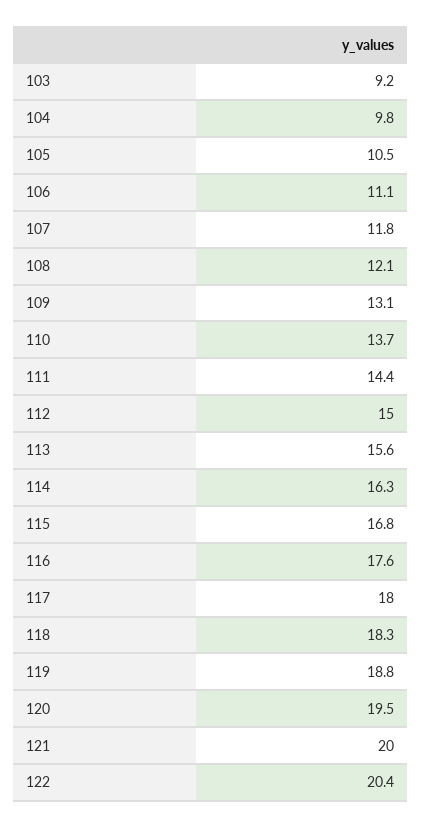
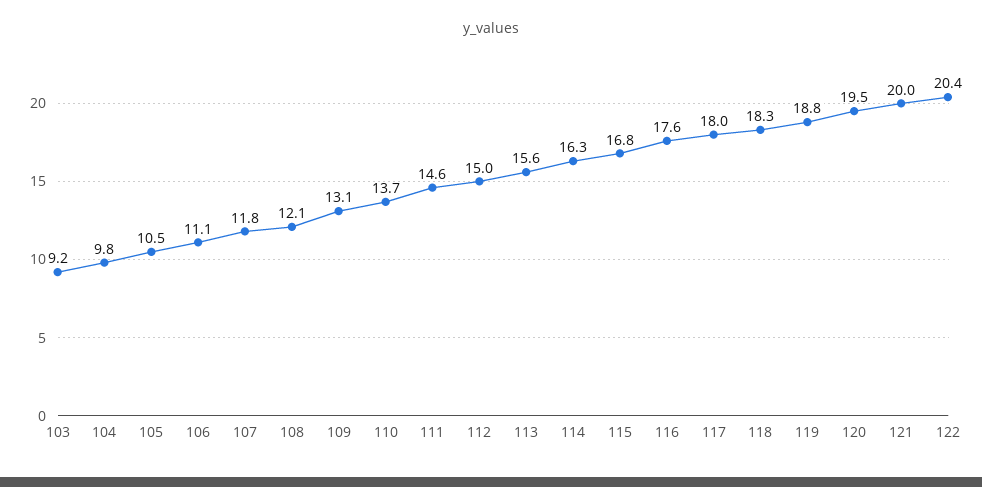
  {
    "103": 9.2,
    "104": 9.8,
    "105": 10.5,
    "106": 11.1,
    "107": 11.8,
    "108": 12.1,
    "109": 13.1,
    "110": 13.7,
-   "111": 14.4,
+   "111": 14.6,
    "112": 15,
    "113": 15.6,
    "114": 16.3,
    "115": 16.8,
    "116": 17.6,
    "117": 18,
    "118": 18.3,
    "119": 18.8,
    "120": 19.5,
    "121": 20,
    "122": 20.4
  }

